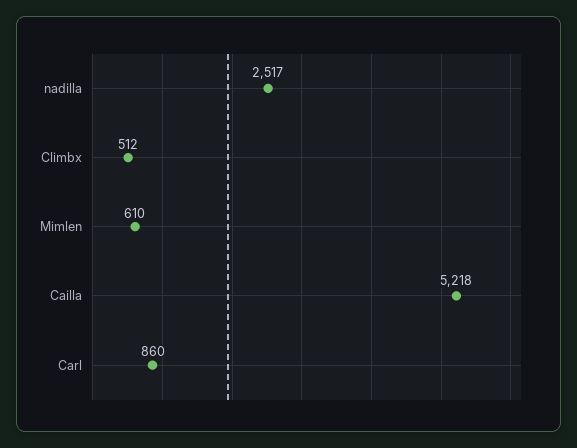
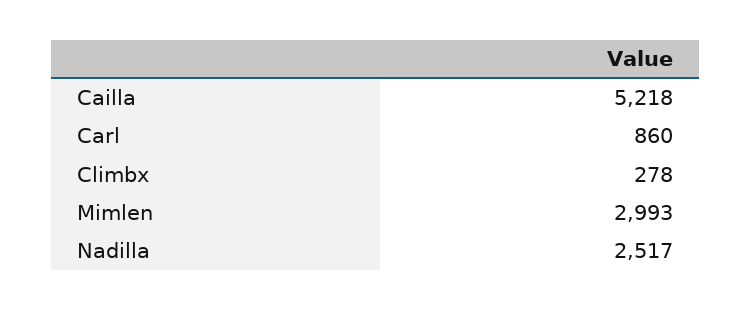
  {
    "nadilla": 2517,
-   "Climbx": 512,
+   "Climbx": 278,
-   "Mimlen": 610,
+   "Mimlen": 2993,
    "Cailla": 5218,
    "Carl": 860
  }

